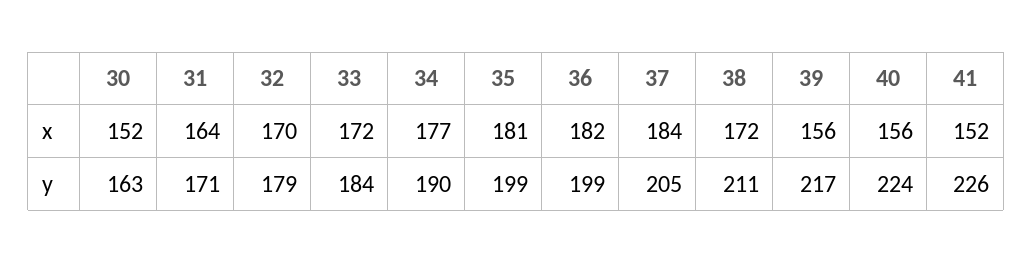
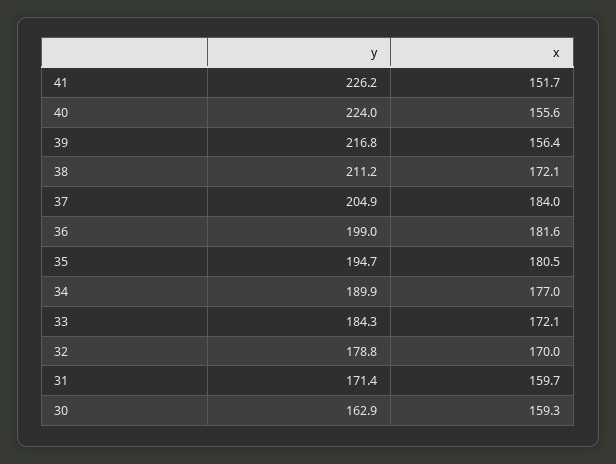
  {
    "30": {
-     "x": 152,
+     "x": 159.3,
      "y": 162.9
    },
    "31": {
-     "x": 164,
+     "x": 159.7,
      "y": 171.4
    },
    "32": {
      "x": 170,
      "y": 178.8
    },
    "33": {
      "x": 172.1,
      "y": 184.3
    },
    "34": {
      "x": 177,
      "y": 189.9
    },
    "35": {
      "x": 180.5,
-     "y": 199
+     "y": 194.7
    },
    "36": {
      "x": 181.6,
      "y": 199
    },
    "37": {
      "x": 184,
      "y": 204.9
    },
    "38": {
      "x": 172.1,
      "y": 211.2
    },
    "39": {
      "x": 156.4,
      "y": 216.8
    },
    "40": {
      "x": 155.6,
      "y": 224
    },
    "41": {
      "x": 151.7,
      "y": 226.2
    }
  }

